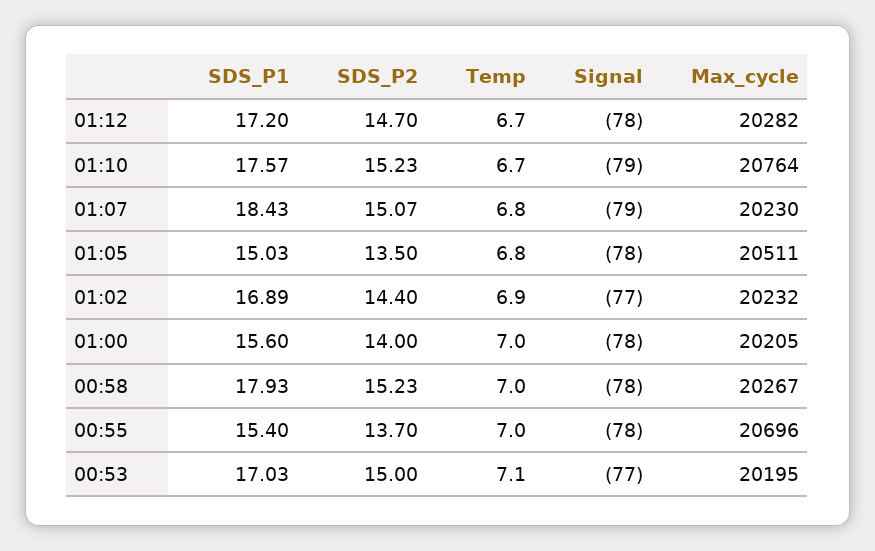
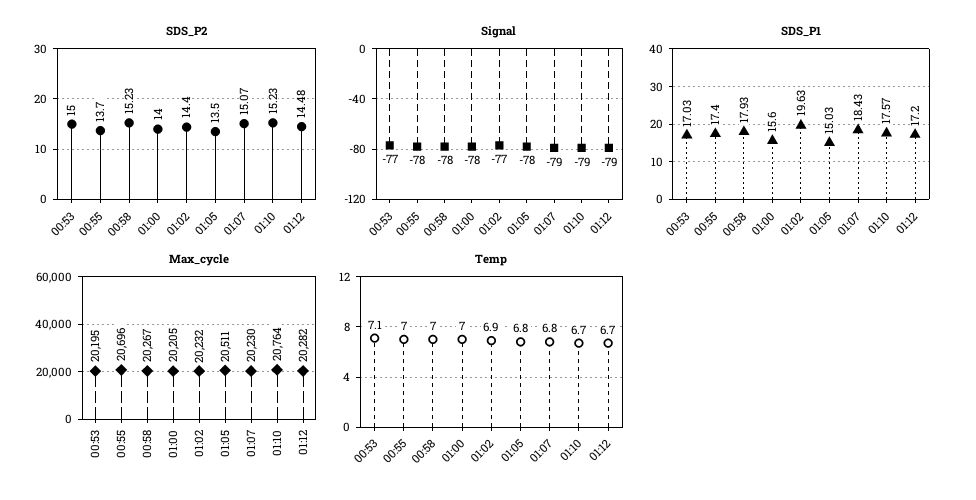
  {
    "SDS_P1": {
      "01:12": 17.2,
      "01:10": 17.57,
      "01:07": 18.43,
      "01:05": 15.03,
-     "01:02": 16.89,
+     "01:02": 19.63,
      "01:00": 15.6,
      "00:58": 17.93,
-     "00:55": 15.4,
+     "00:55": 17.4,
      "00:53": 17.03
    },
    "SDS_P2": {
-     "01:12": 14.7,
+     "01:12": 14.48,
      "01:10": 15.23,
      "01:07": 15.07,
      "01:05": 13.5,
      "01:02": 14.4,
      "01:00": 14,
      "00:58": 15.23,
      "00:55": 13.7,
      "00:53": 15
    },
    "Temp": {
      "01:12": 6.7,
      "01:10": 6.7,
      "01:07": 6.8,
      "01:05": 6.8,
      "01:02": 6.9,
      "01:00": 7,
      "00:58": 7,
      "00:55": 7,
      "00:53": 7.1
    },
    "Signal": {
-     "01:12": -78,
+     "01:12": -79,
      "01:10": -79,
      "01:07": -79,
      "01:05": -78,
      "01:02": -77,
      "01:00": -78,
      "00:58": -78,
      "00:55": -78,
      "00:53": -77
    },
    "Max_cycle": {
      "01:12": 20282,
      "01:10": 20764,
      "01:07": 20230,
      "01:05": 20511,
      "01:02": 20232,
      "01:00": 20205,
      "00:58": 20267,
      "00:55": 20696,
      "00:53": 20195
    }
  }

